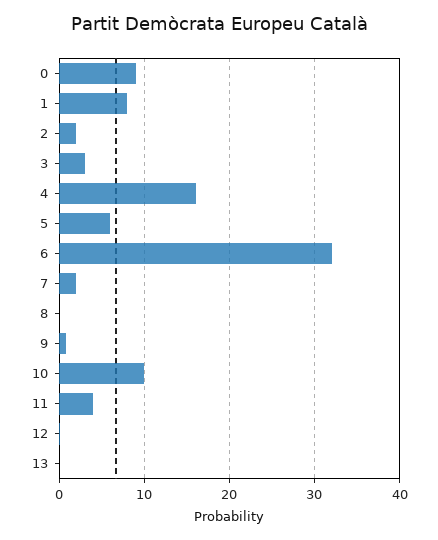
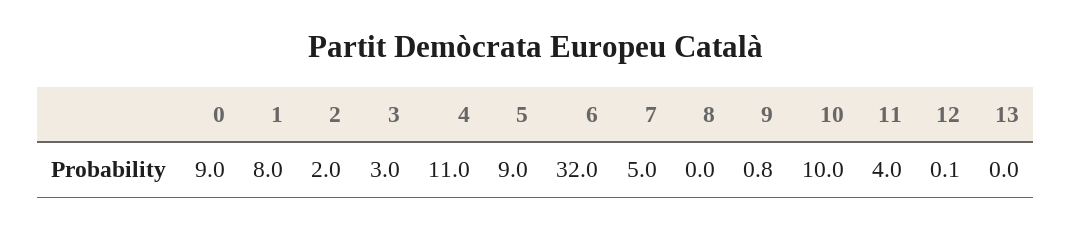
  {
    "0": 9,
    "1": 8,
    "2": 2,
    "3": 3,
-   "4": 16,
+   "4": 11,
-   "5": 6,
+   "5": 9,
    "6": 32,
-   "7": 2,
+   "7": 5,
    "8": 0,
    "9": 0.8,
    "10": 10,
    "11": 4,
    "12": 0.1,
    "13": 0
  }

